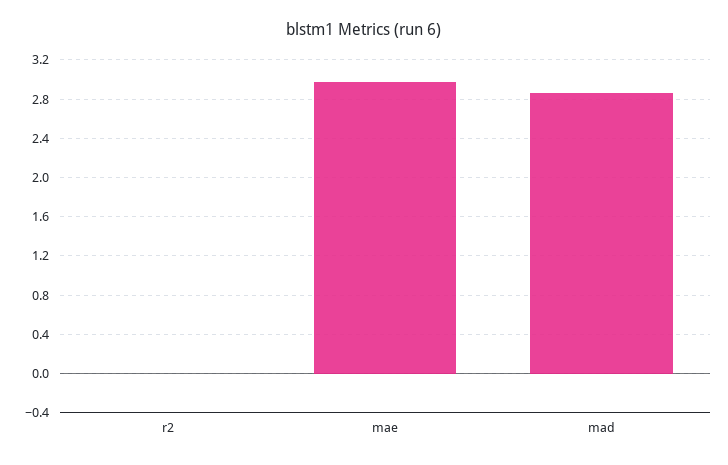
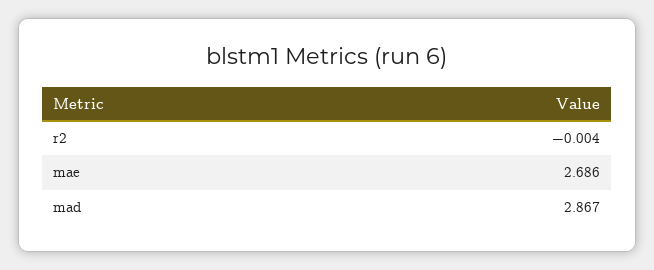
  {
    "r2": -0.004,
-   "mae": 3,
+   "mae": 2.686,
    "mad": 2.867
  }

